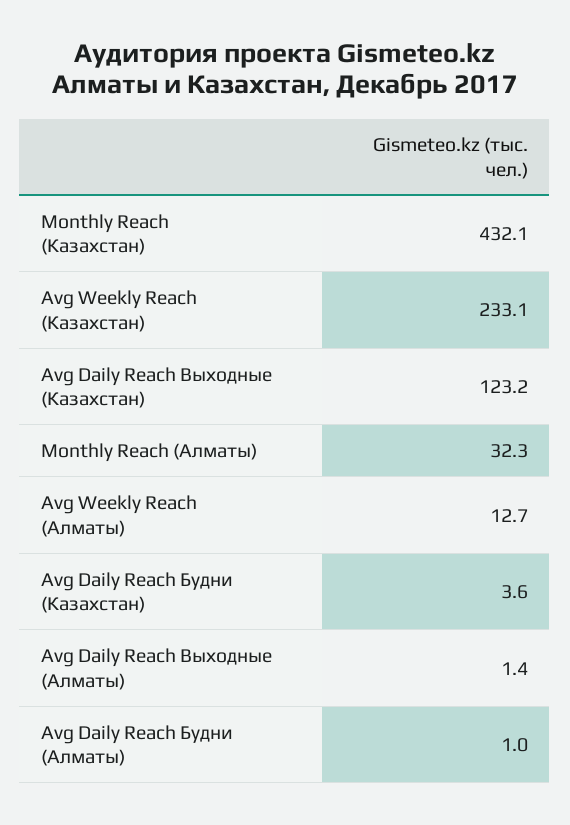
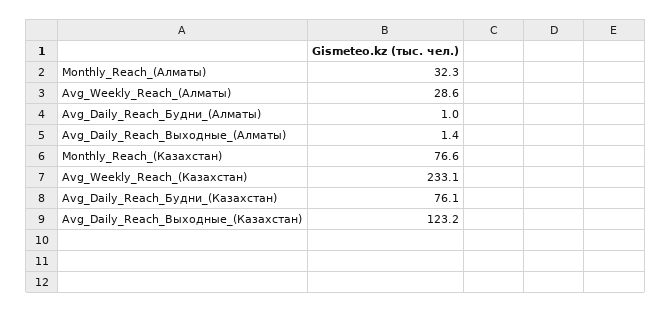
  {
-   "Monthly Reach (Казахстан)": 432.1,
+   "Monthly Reach (Казахстан)": 76.6,
    "Avg Weekly Reach (Казахстан)": 233.1,
    "Avg Daily Reach Выходные (Казахстан)": 123.2,
    "Monthly Reach (Алматы)": 32.3,
-   "Avg Weekly Reach (Алматы)": 12.7,
+   "Avg Weekly Reach (Алматы)": 28.6,
-   "Avg Daily Reach Будни (Казахстан)": 3.6,
+   "Avg Daily Reach Будни (Казахстан)": 76.1,
    "Avg Daily Reach Выходные (Алматы)": 1.4,
    "Avg Daily Reach Будни (Алматы)": 1
  }

